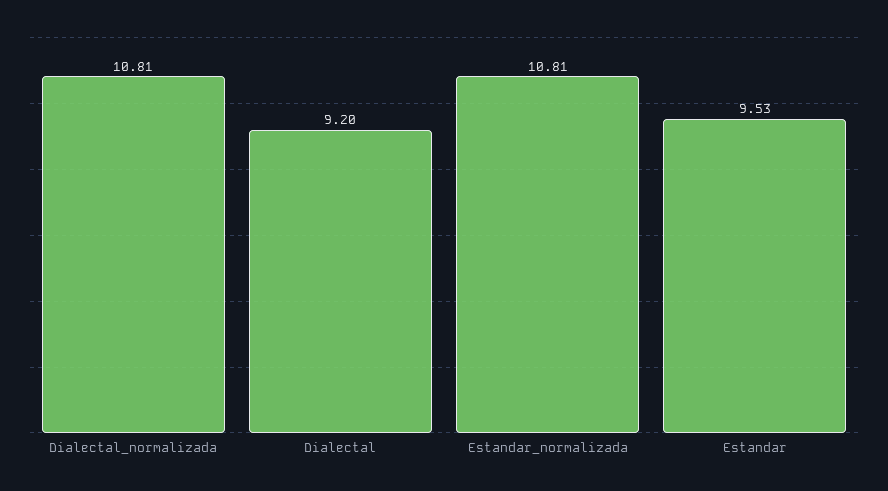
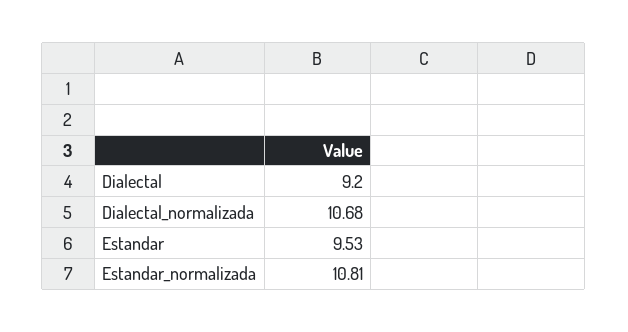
  {
-   "Dialectal_normalizada": 10.81,
+   "Dialectal_normalizada": 10.68,
    "Dialectal": 9.2,
    "Estandar_normalizada": 10.81,
    "Estandar": 9.53
  }

